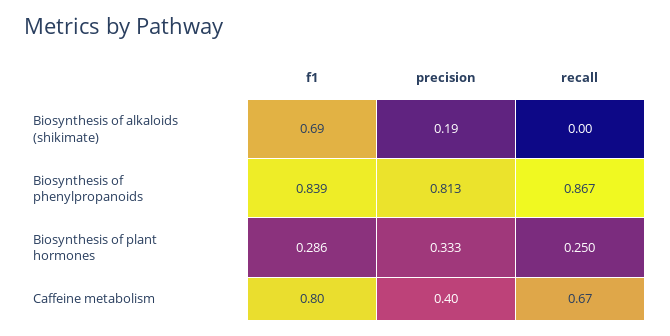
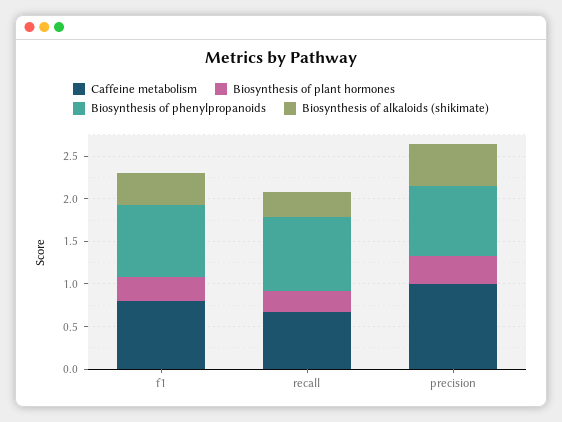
  {
    "Biosynthesis of alkaloids (shikimate)": {
-     "f1": 0.69,
+     "f1": 0.4,
-     "precision": 0.19,
+     "precision": 0.5,
-     "recall": 0
+     "recall": 0.3
    },
    "Biosynthesis of phenylpropanoids": {
      "f1": 0.839,
      "precision": 0.813,
      "recall": 0.867
    },
    "Biosynthesis of plant hormones": {
      "f1": 0.286,
      "precision": 0.333,
      "recall": 0.25
    },
    "Caffeine metabolism": {
      "f1": 0.8,
-     "precision": 0.4,
+     "precision": 1,
      "recall": 0.67
    }
  }

